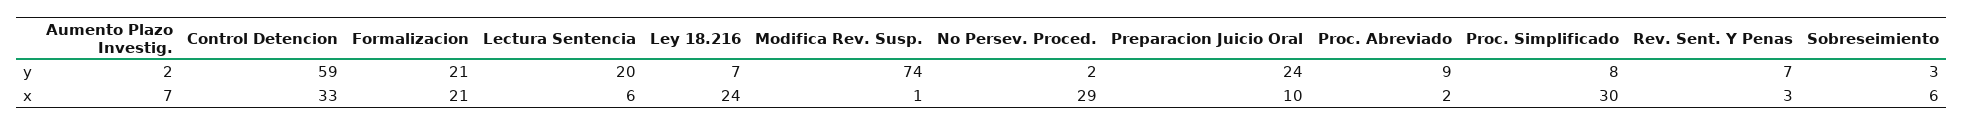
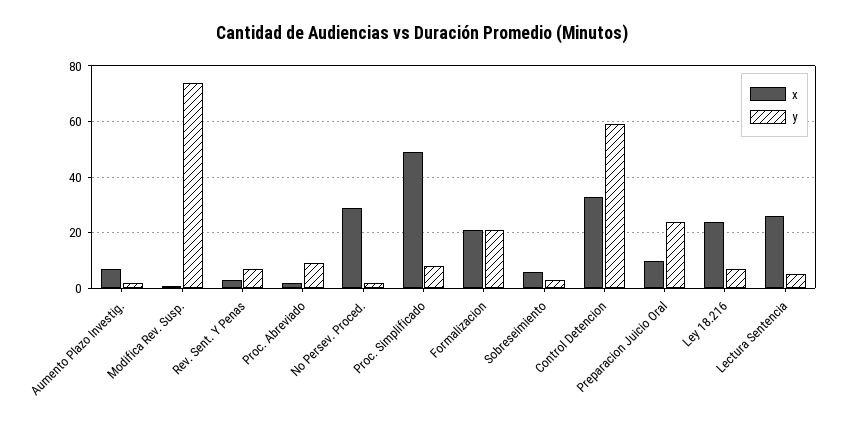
  {
    "y": {
      "Aumento Plazo Investig.": 2,
      "Control Detencion": 59,
      "Formalizacion": 21,
-     "Lectura Sentencia": 20,
+     "Lectura Sentencia": 5,
      "Ley 18.216": 7,
      "Modifica Rev. Susp.": 74,
      "No Persev. Proced.": 2,
      "Preparacion Juicio Oral": 24,
      "Proc. Abreviado": 9,
      "Proc. Simplificado": 8,
      "Rev. Sent. Y Penas": 7,
      "Sobreseimiento": 3
    },
    "x": {
      "Aumento Plazo Investig.": 7,
      "Control Detencion": 33,
      "Formalizacion": 21,
-     "Lectura Sentencia": 6,
+     "Lectura Sentencia": 25,
      "Ley 18.216": 24,
      "Modifica Rev. Susp.": 1,
      "No Persev. Proced.": 29,
      "Preparacion Juicio Oral": 10,
      "Proc. Abreviado": 2,
-     "Proc. Simplificado": 30,
+     "Proc. Simplificado": 50,
      "Rev. Sent. Y Penas": 3,
      "Sobreseimiento": 6
    }
  }

